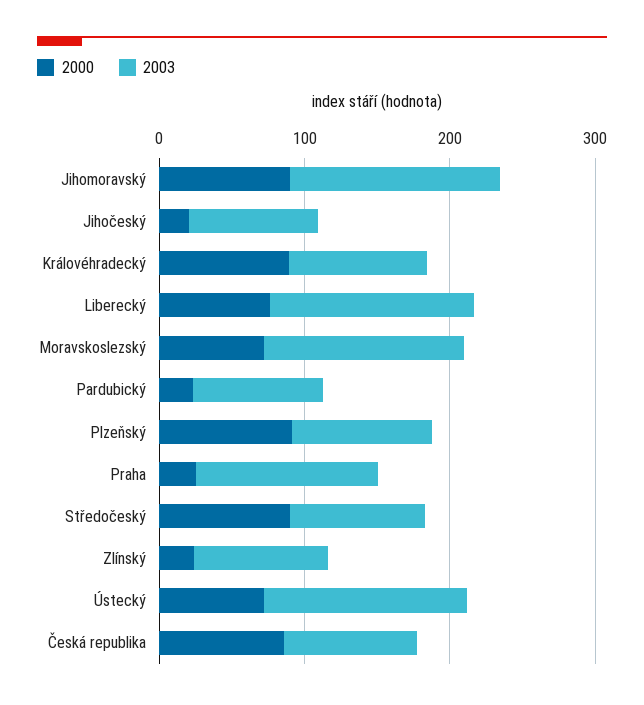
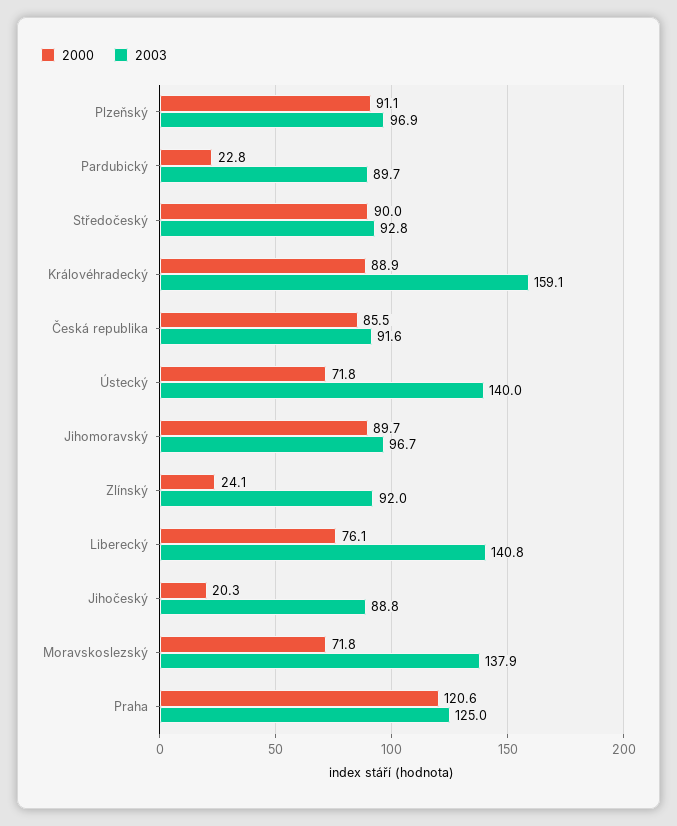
  {
    "2000": {
      "Jihomoravský": 89.7,
      "Jihočeský": 20.3,
      "Královéhradecký": 88.9,
      "Liberecký": 76.1,
      "Moravskoslezský": 71.8,
      "Pardubický": 22.8,
      "Plzeňský": 91.1,
-     "Praha": 20,
+     "Praha": 120.6,
      "Středočeský": 90,
      "Zlínský": 24.1,
      "Ústecký": 71.8,
      "Česká republika": 85.5
    },
    "2003": {
-     "Jihomoravský": 140,
+     "Jihomoravský": 96.7,
      "Jihočeský": 88.8,
-     "Královéhradecký": 100,
+     "Královéhradecký": 159.1,
      "Liberecký": 140.8,
      "Moravskoslezský": 137.9,
      "Pardubický": 89.7,
      "Plzeňský": 96.9,
      "Praha": 125,
      "Středočeský": 92.8,
      "Zlínský": 92,
      "Ústecký": 140,
      "Česká republika": 91.6
    }
  }

